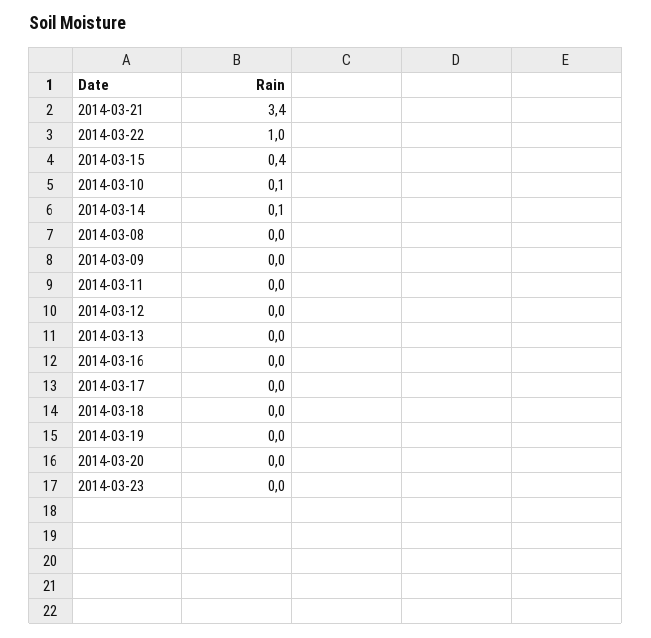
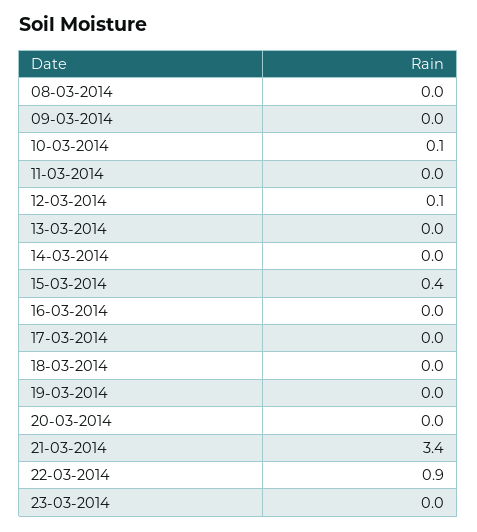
  {
    "2014-03-21": 3.4,
-   "2014-03-22": 1,
+   "2014-03-22": 0.9,
    "2014-03-15": 0.4,
    "2014-03-10": 0.1,
-   "2014-03-14": 0.1,
+   "2014-03-14": 0,
    "2014-03-08": 0,
    "2014-03-09": 0,
    "2014-03-11": 0,
-   "2014-03-12": 0,
+   "2014-03-12": 0.1,
    "2014-03-13": 0,
    "2014-03-16": 0,
    "2014-03-17": 0,
    "2014-03-18": 0,
    "2014-03-19": 0,
    "2014-03-20": 0,
    "2014-03-23": 0
  }

